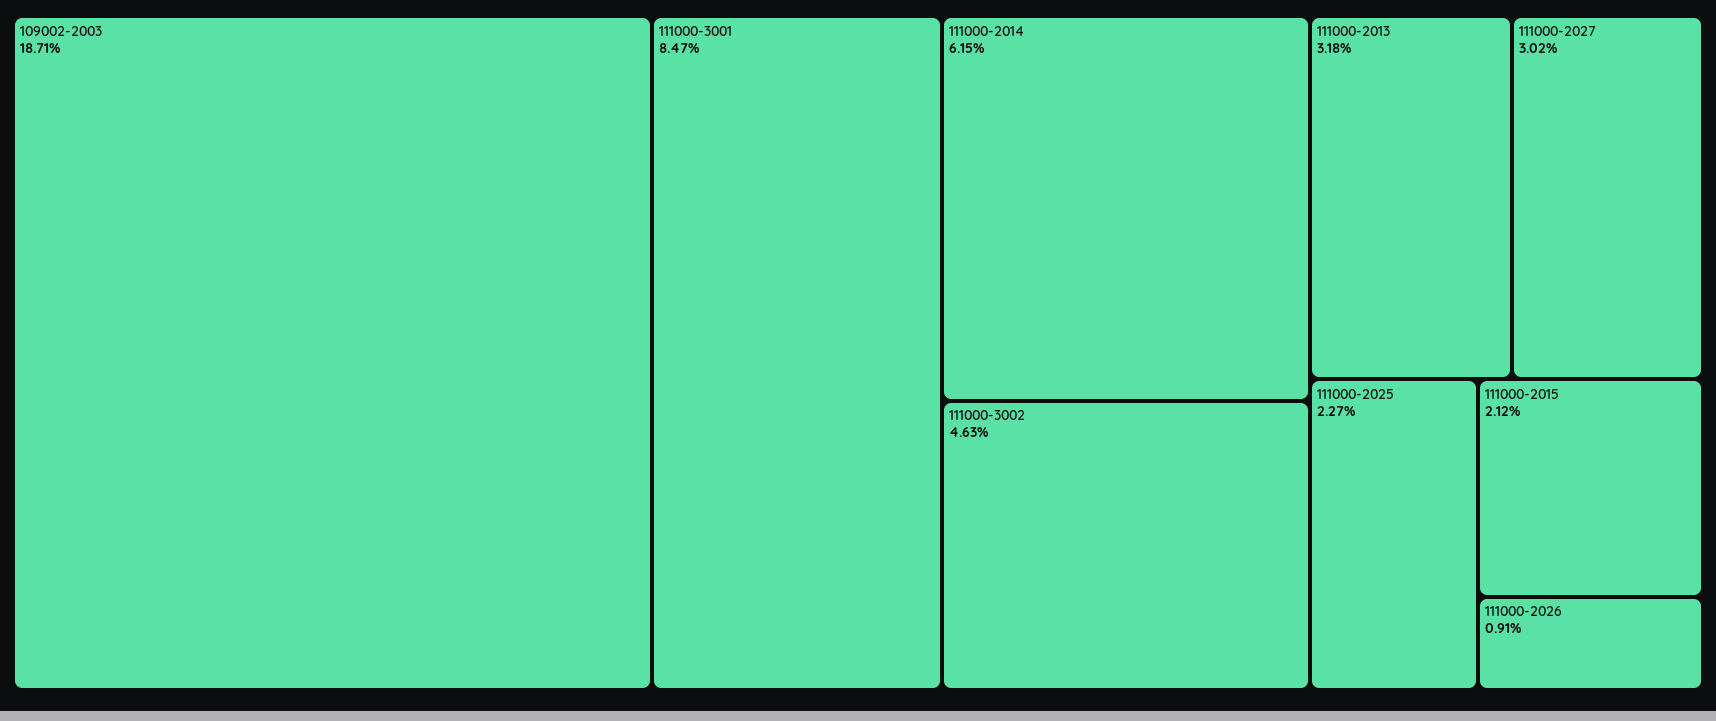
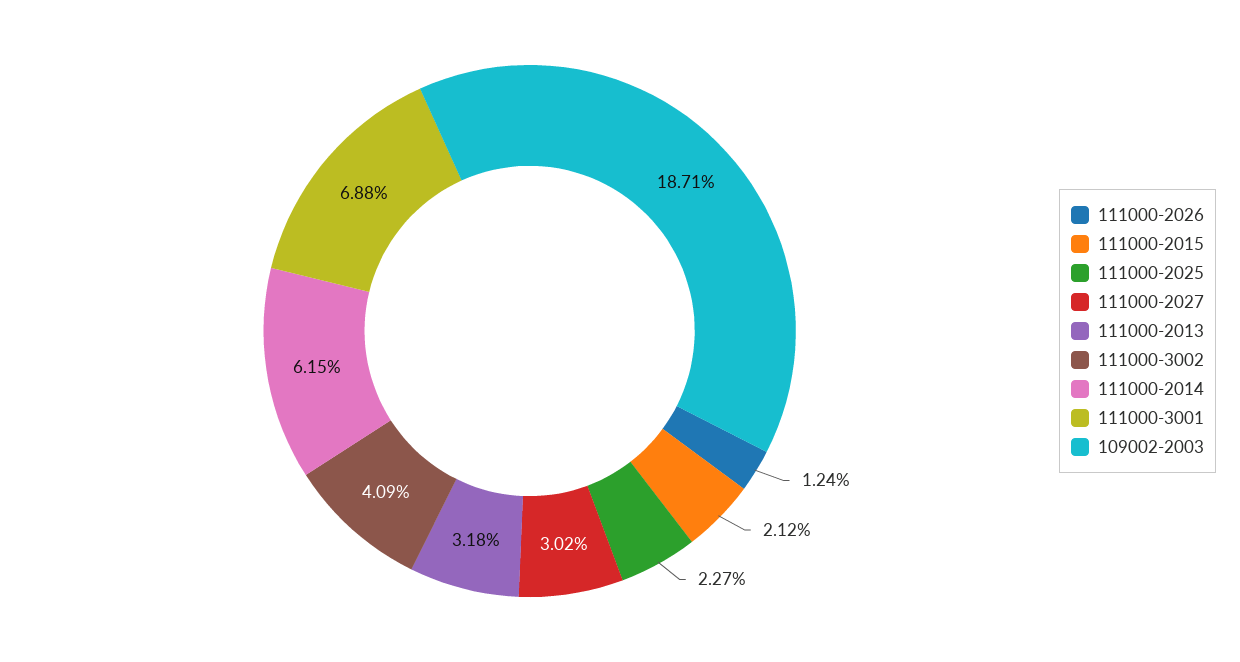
  {
    "109002-2003": 18.71,
-   "111000-3001": 8.47,
+   "111000-3001": 6.88,
    "111000-2014": 6.15,
-   "111000-3002": 4.63,
+   "111000-3002": 4.09,
    "111000-2013": 3.18,
    "111000-2027": 3.02,
    "111000-2025": 2.27,
    "111000-2015": 2.12,
-   "111000-2026": 0.91
+   "111000-2026": 1.24
  }

